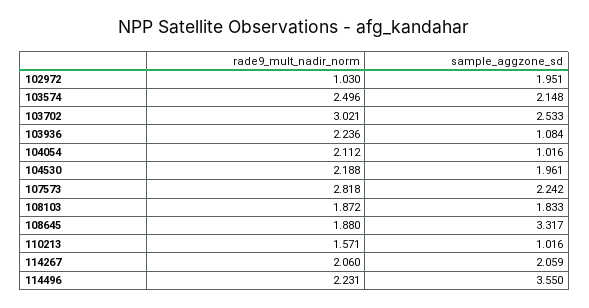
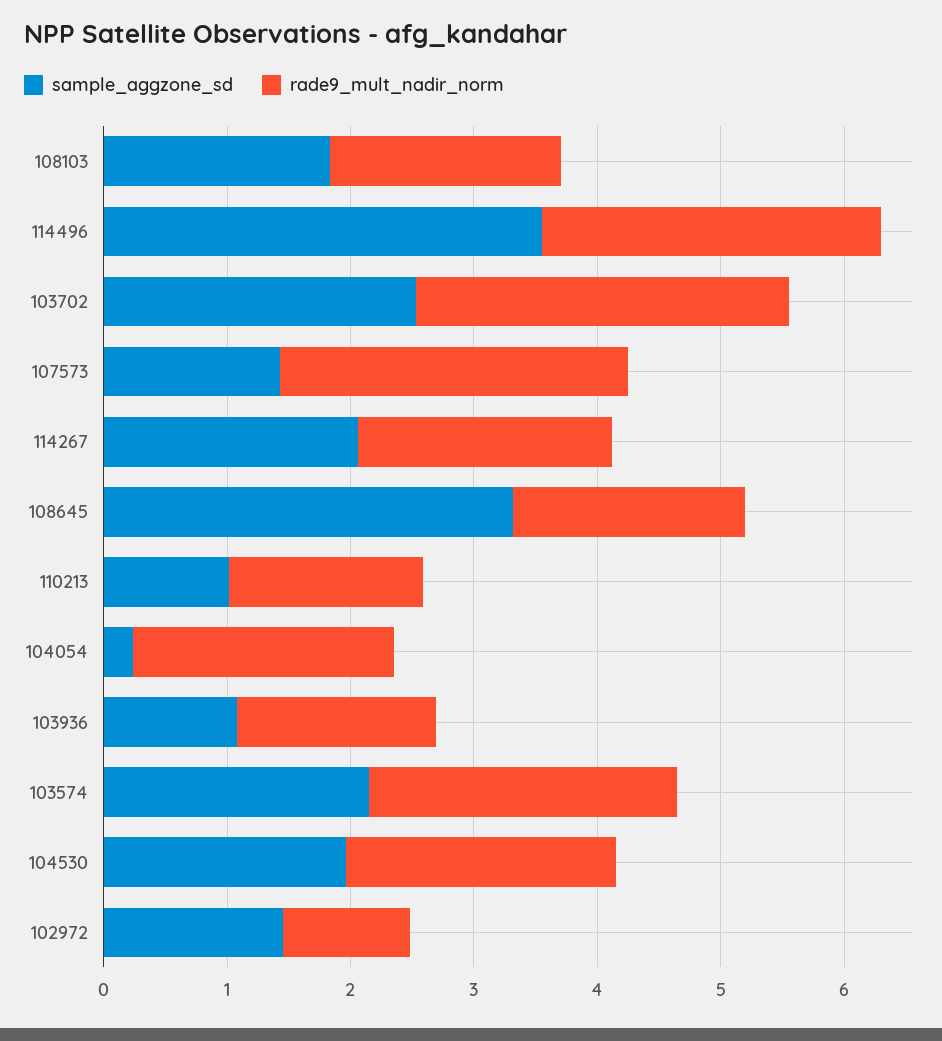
  {
    "rade9_mult_nadir_norm": {
      "102972": 1.03,
      "103574": 2.496,
      "103702": 3.021,
-     "103936": 2.236,
+     "103936": 1.6,
      "104054": 2.112,
      "104530": 2.188,
      "107573": 2.818,
      "108103": 1.872,
      "108645": 1.88,
      "110213": 1.571,
      "114267": 2.06,
-     "114496": 2.231
+     "114496": 2.8
    },
    "sample_aggzone_sd": {
-     "102972": 1.951,
+     "102972": 1.4,
      "103574": 2.148,
      "103702": 2.533,
      "103936": 1.084,
-     "104054": 1.016,
+     "104054": 0.2,
      "104530": 1.961,
-     "107573": 2.242,
+     "107573": 1.4,
      "108103": 1.833,
      "108645": 3.317,
      "110213": 1.016,
      "114267": 2.059,
      "114496": 3.55
    }
  }

